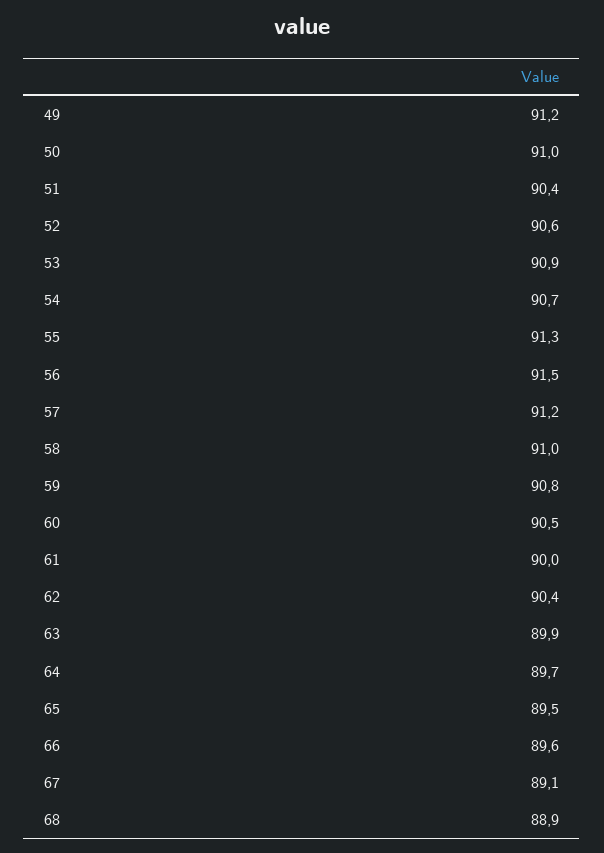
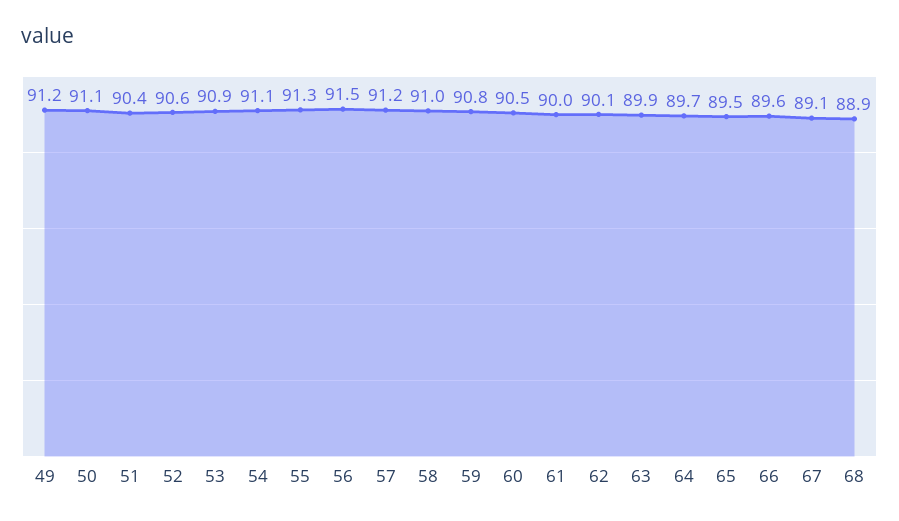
  {
    "49": 91.2,
-   "50": 91,
+   "50": 91.1,
    "51": 90.4,
    "52": 90.6,
    "53": 90.9,
-   "54": 90.7,
+   "54": 91.1,
    "55": 91.3,
    "56": 91.5,
    "57": 91.2,
    "58": 91,
    "59": 90.8,
    "60": 90.5,
    "61": 90,
-   "62": 90.4,
+   "62": 90.1,
    "63": 89.9,
    "64": 89.7,
    "65": 89.5,
    "66": 89.6,
    "67": 89.1,
    "68": 88.9
  }

